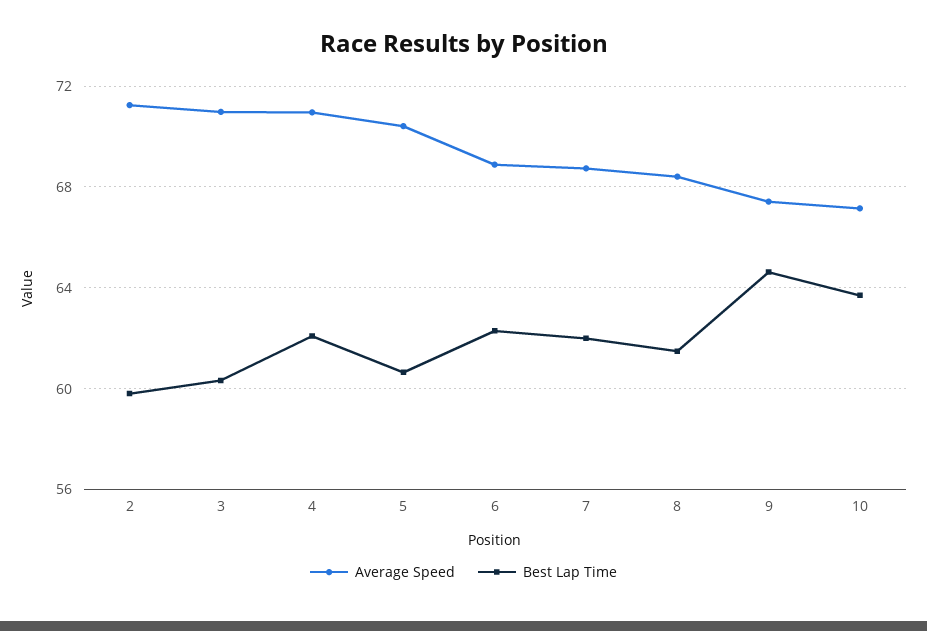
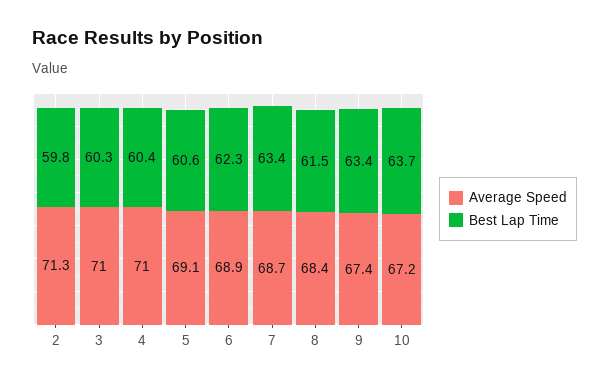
  {
    "Average Speed": {
      "2": 71.3,
      "3": 71,
      "4": 71,
-     "5": 70.5,
+     "5": 69.1,
      "6": 68.9,
      "7": 68.7,
      "8": 68.4,
      "9": 67.4,
      "10": 67.2
    },
    "Best Lap Time": {
      "2": 59.8,
      "3": 60.3,
-     "4": 62,
+     "4": 60.4,
      "5": 60.6,
      "6": 62.3,
-     "7": 62,
+     "7": 63.4,
      "8": 61.5,
-     "9": 64.5,
+     "9": 63.4,
      "10": 63.7
    }
  }

